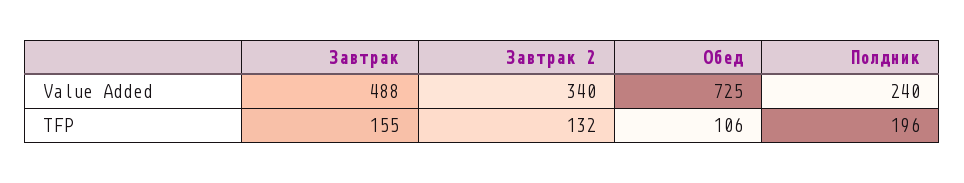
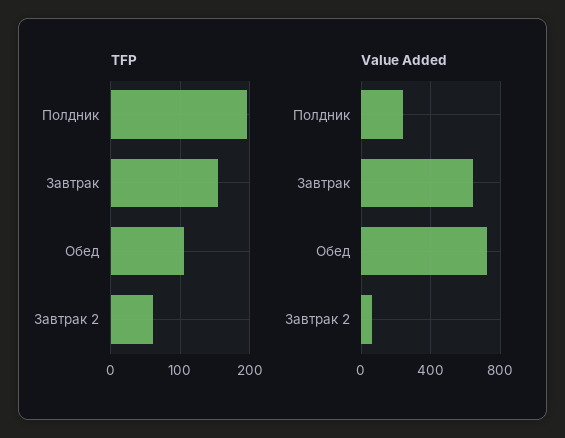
  {
    "Value Added": {
-     "Завтрак": 488,
+     "Завтрак": 650,
-     "Завтрак 2": 340,
+     "Завтрак 2": 50,
      "Обед": 725,
      "Полдник": 240
    },
    "TFP": {
      "Завтрак": 155,
-     "Завтрак 2": 132,
+     "Завтрак 2": 60,
      "Обед": 106,
      "Полдник": 196
    }
  }

